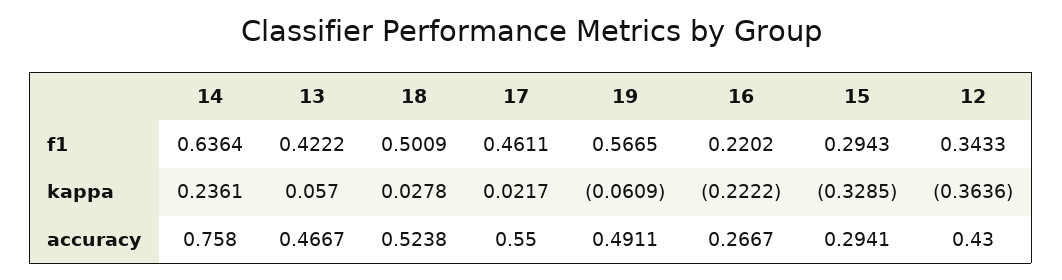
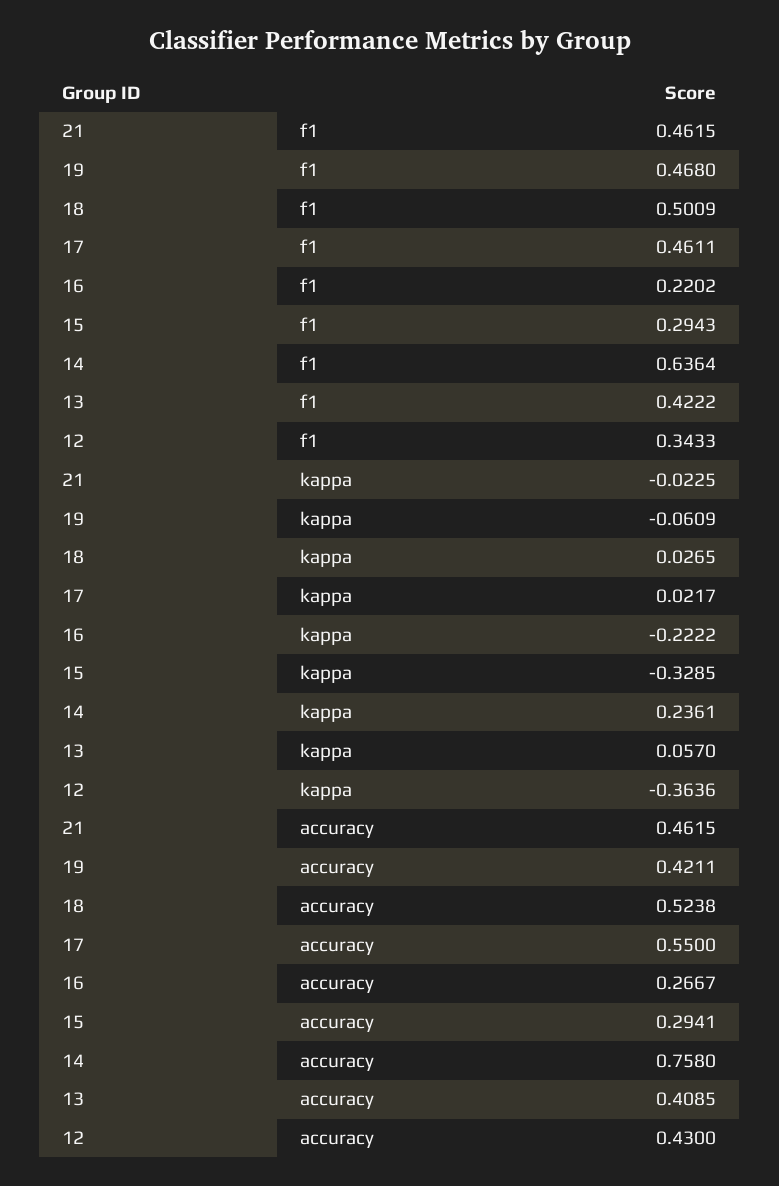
  {
    "14": {
      "f1": 0.6364,
      "kappa": 0.2361,
      "accuracy": 0.758
    },
    "13": {
      "f1": 0.4222,
      "kappa": 0.057,
-     "accuracy": 0.4667
+     "accuracy": 0.4085
    },
    "18": {
      "f1": 0.5009,
-     "kappa": 0.0278,
+     "kappa": 0.0265,
      "accuracy": 0.5238
    },
    "17": {
      "f1": 0.4611,
      "kappa": 0.0217,
      "accuracy": 0.55
    },
    "19": {
-     "f1": 0.5665,
+     "f1": 0.468,
      "kappa": -0.0609,
-     "accuracy": 0.4911
+     "accuracy": 0.4211
    },
    "16": {
      "f1": 0.2202,
      "kappa": -0.2222,
      "accuracy": 0.2667
    },
    "15": {
      "f1": 0.2943,
      "kappa": -0.3285,
      "accuracy": 0.2941
    },
    "12": {
      "f1": 0.3433,
      "kappa": -0.3636,
      "accuracy": 0.43
-   }
+   },
+   "21": {
+     "f1": 0.4615,
+     "kappa": -0.0225,
+     "accuracy": 0.4615
+   }
  }

